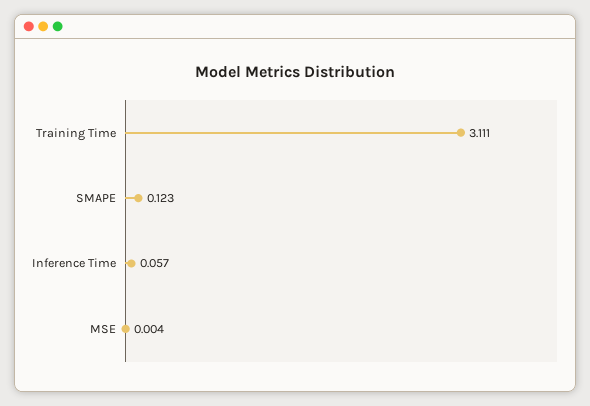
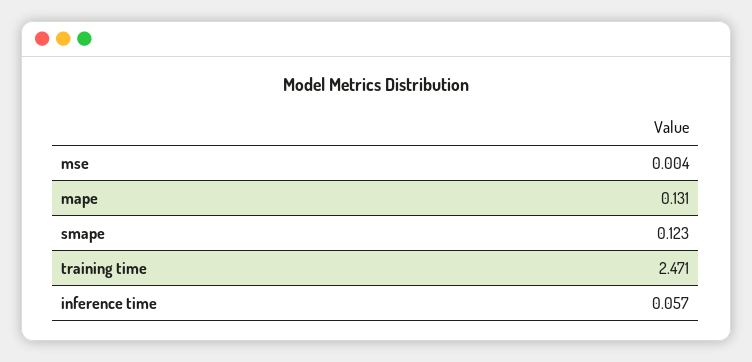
  {
-   "Training Time": 3.111,
+   "Training Time": 2.471,
    "SMAPE": 0.123,
    "Inference Time": 0.057,
-   "MSE": 0.004
+   "MSE": 0.004,
+   "mape": 0.131
  }

